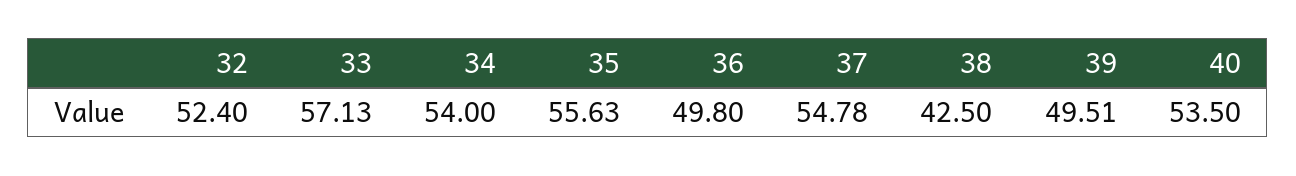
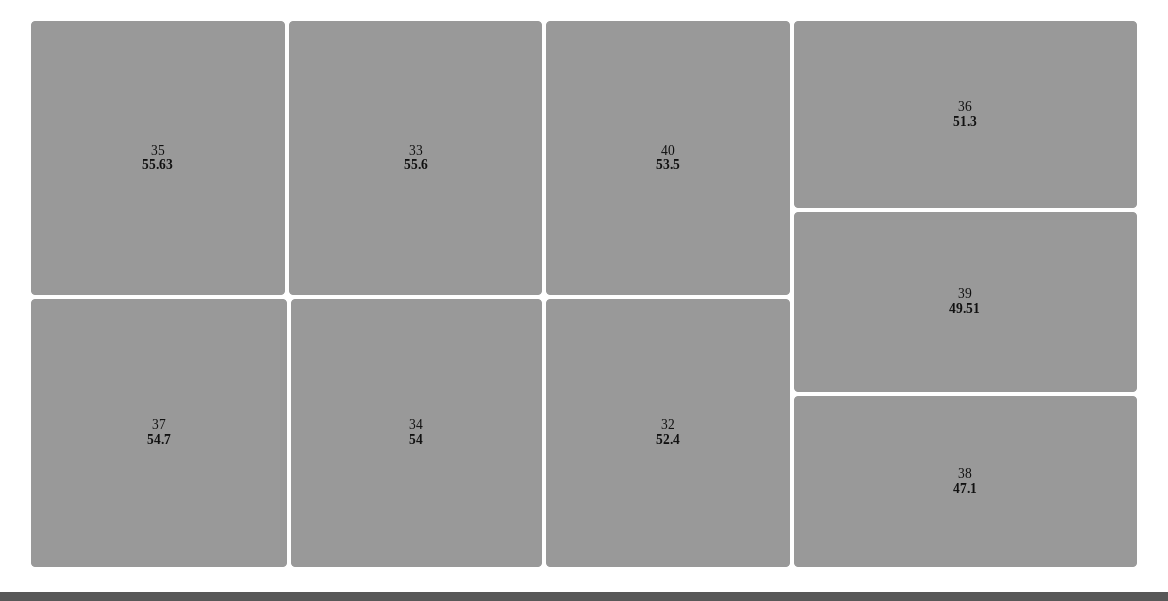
  {
    "32": 52.4,
-   "33": 57.13,
+   "33": 55.6,
    "34": 54,
    "35": 55.63,
-   "36": 49.8,
+   "36": 51.3,
-   "37": 54.78,
+   "37": 54.7,
-   "38": 42.5,
+   "38": 47.1,
    "39": 49.51,
    "40": 53.5
  }

